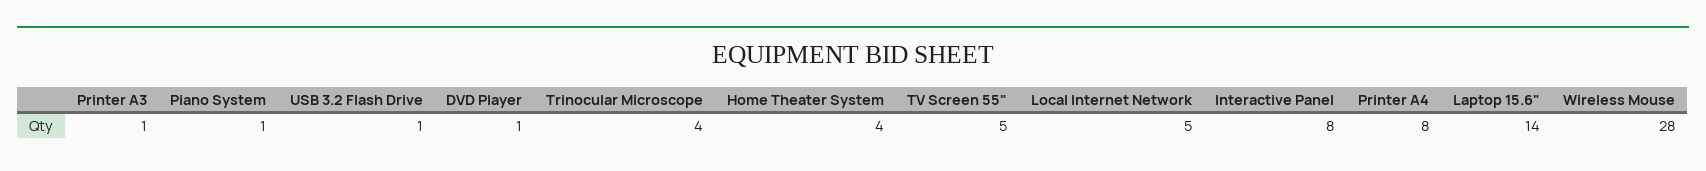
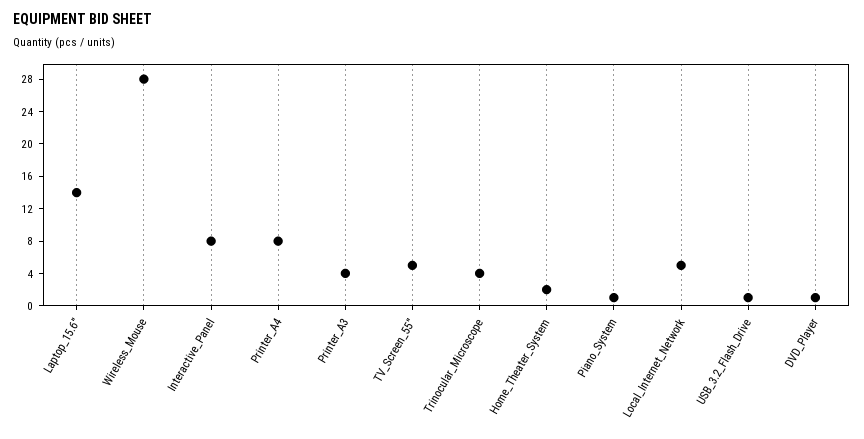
  {
-   "Printer A3": 1,
+   "Printer A3": 4,
    "Piano System": 1,
    "USB 3.2 Flash Drive": 1,
    "DVD Player": 1,
    "Trinocular Microscope": 4,
-   "Home Theater System": 4,
+   "Home Theater System": 2,
    "TV Screen 55\"": 5,
    "Local Internet Network": 5,
    "Interactive Panel": 8,
    "Printer A4": 8,
    "Laptop 15.6\"": 14,
    "Wireless Mouse": 28
  }

